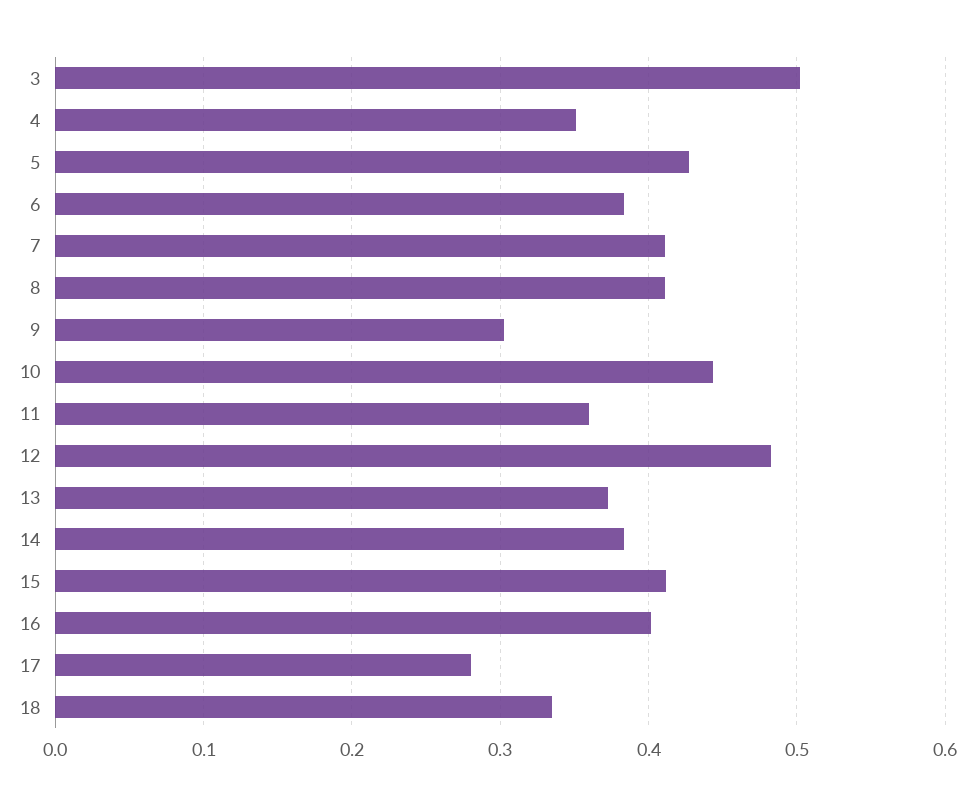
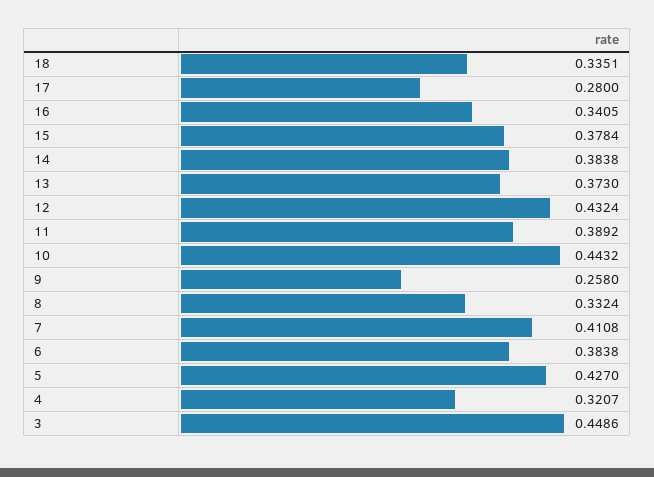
  {
-   "3": 0.5,
+   "3": 0.4486,
-   "4": 0.35,
+   "4": 0.3207,
    "5": 0.427,
    "6": 0.3838,
    "7": 0.4108,
-   "8": 0.41,
+   "8": 0.3324,
-   "9": 0.3,
+   "9": 0.258,
    "10": 0.4432,
-   "11": 0.36,
+   "11": 0.3892,
-   "12": 0.48,
+   "12": 0.4324,
    "13": 0.373,
    "14": 0.3838,
-   "15": 0.41,
+   "15": 0.3784,
-   "16": 0.4,
+   "16": 0.3405,
    "17": 0.28,
    "18": 0.3351
  }

